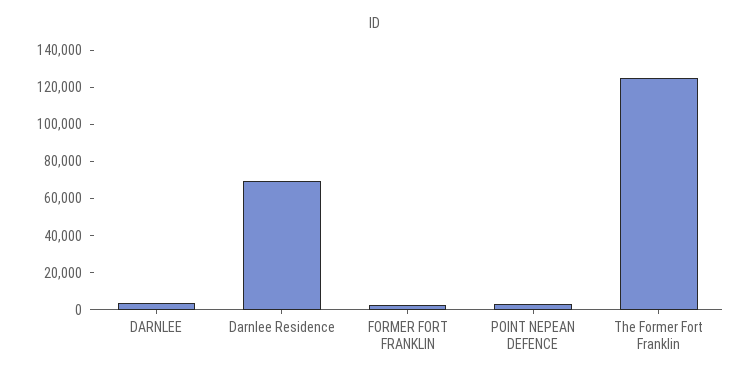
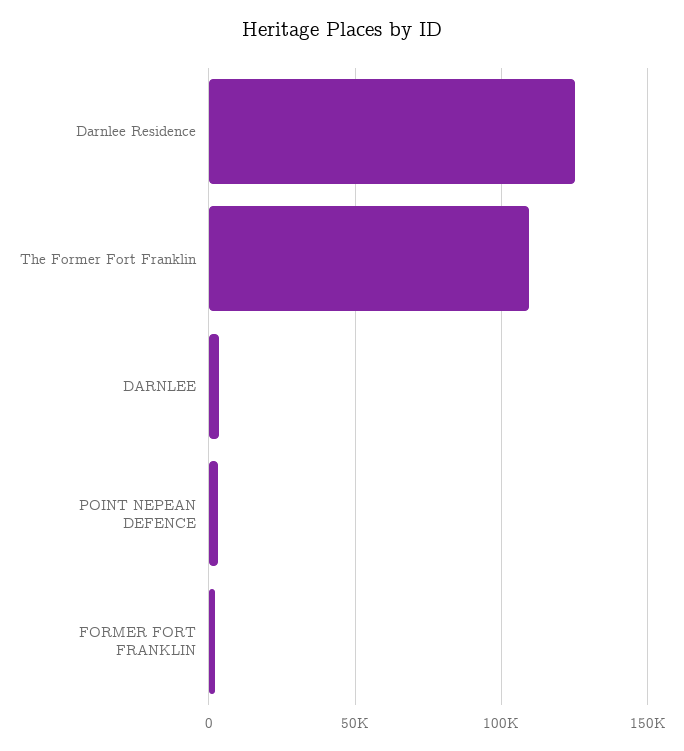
  {
    "DARNLEE": 5000,
-   "Darnlee Residence": 70000,
+   "Darnlee Residence": 125000,
    "FORMER FORT FRANKLIN": 0,
    "POINT NEPEAN DEFENCE": 5000,
-   "The Former Fort Franklin": 125000
+   "The Former Fort Franklin": 110000
  }

